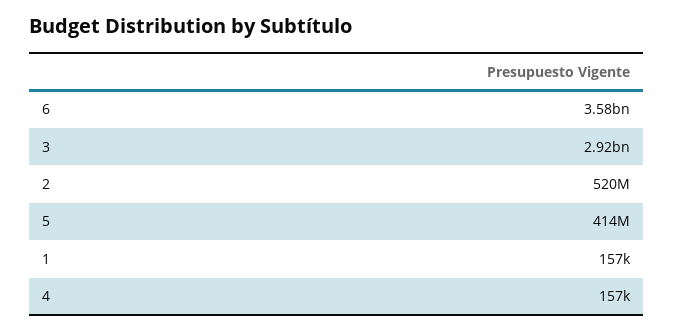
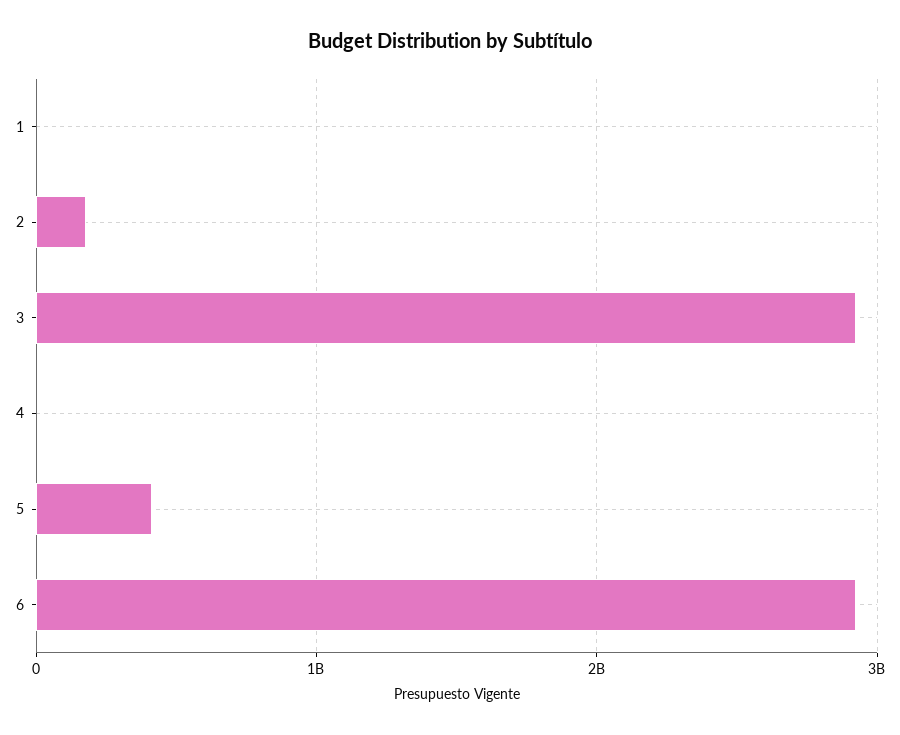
  {
-   "6": 3580000000,
+   "6": 2900000000,
    "3": 2920000000,
-   "2": 520000000,
+   "2": 200000000,
    "5": 414000000,
    "1": 157000,
    "4": 157000
  }

